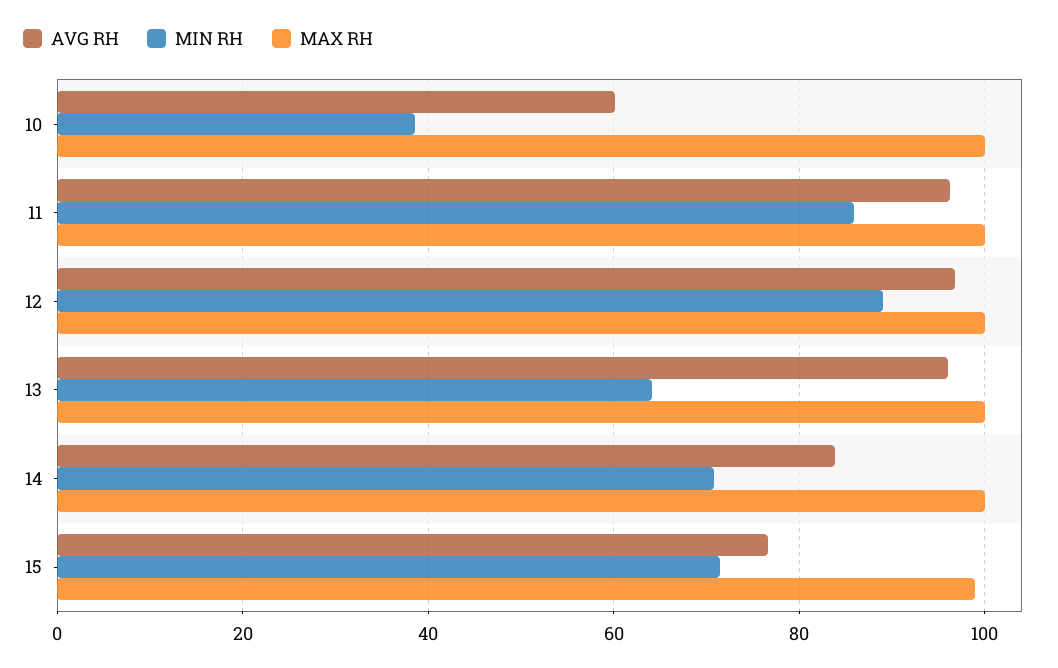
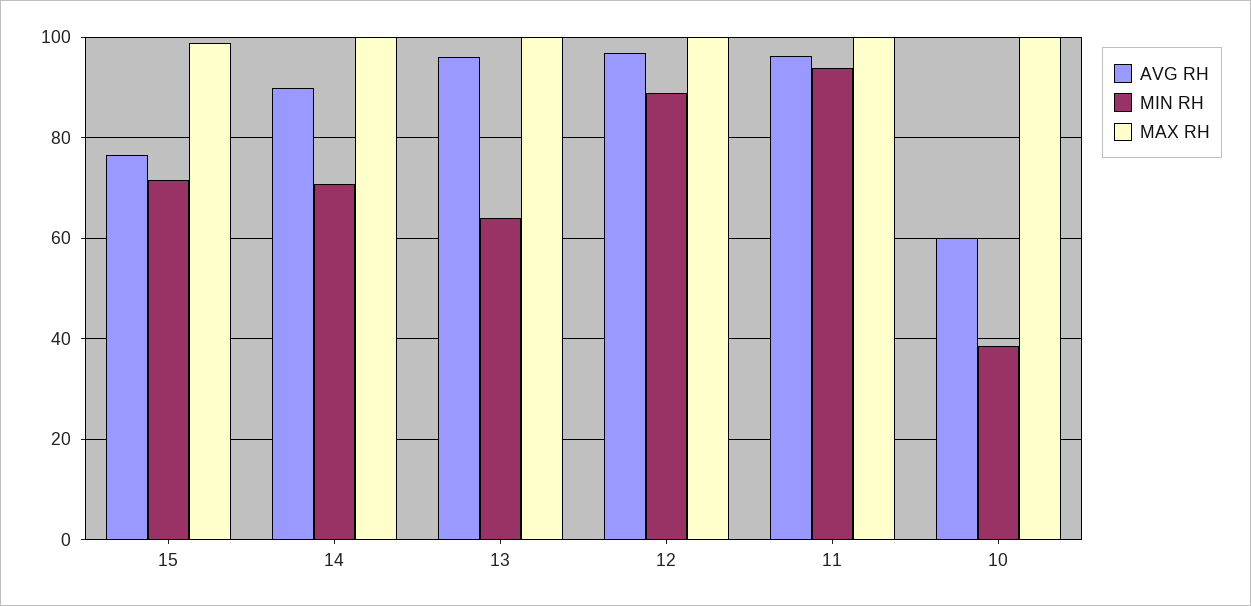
  {
    "AVG RH": {
      "10": 60,
      "11": 96,
      "12": 96,
      "13": 96,
-     "14": 84,
+     "14": 90,
      "15": 76
    },
    "MIN RH": {
      "10": 38,
-     "11": 86,
+     "11": 94,
      "12": 90,
      "13": 64,
      "14": 70,
      "15": 72
    },
    "MAX RH": {
      "10": 100,
      "11": 100,
      "12": 100,
      "13": 100,
      "14": 100,
      "15": 98
    }
  }

